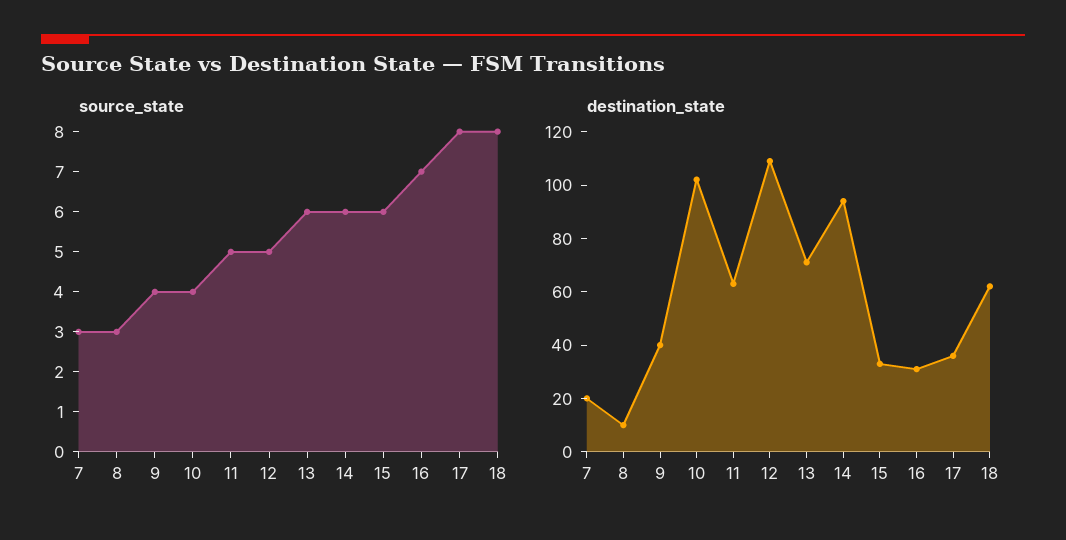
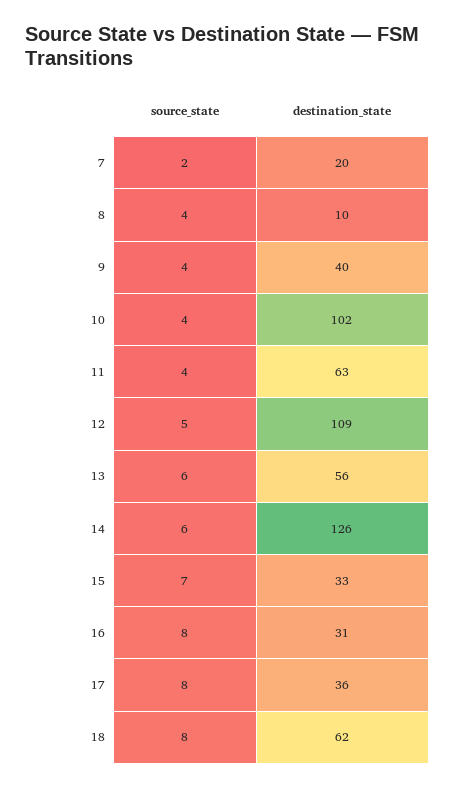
  {
    "source_state": {
-     "7": 3,
+     "7": 2,
-     "8": 3,
+     "8": 4,
      "9": 4,
      "10": 4,
-     "11": 5,
+     "11": 4,
      "12": 5,
      "13": 6,
      "14": 6,
-     "15": 6,
+     "15": 7,
-     "16": 7,
+     "16": 8,
      "17": 8,
      "18": 8
    },
    "destination_state": {
      "7": 20,
      "8": 10,
      "9": 40,
      "10": 102,
      "11": 63,
      "12": 109,
-     "13": 70,
+     "13": 56,
-     "14": 95,
+     "14": 126,
      "15": 33,
      "16": 31,
      "17": 36,
      "18": 62
    }
  }

